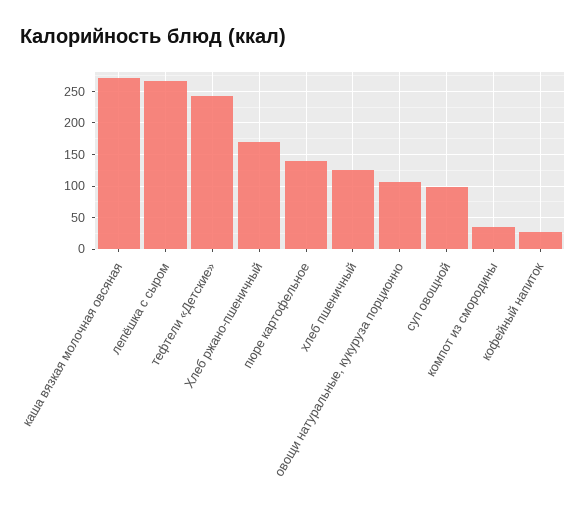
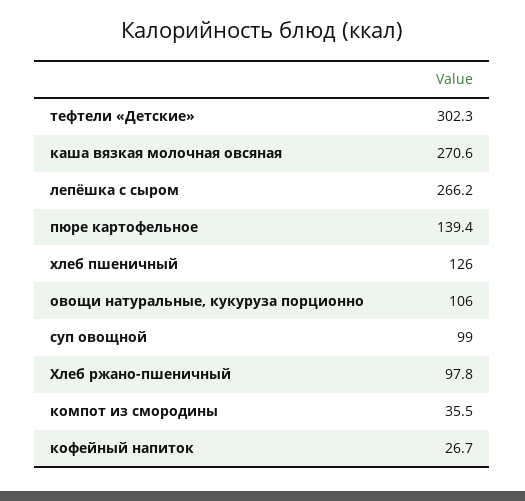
  {
    "каша вязкая молочная овсяная": 270.6,
    "лепёшка с сыром": 266.2,
-   "тефтели «Детские»": 240,
+   "тефтели «Детские»": 302.3,
-   "Хлеб ржано-пшеничный": 170,
+   "Хлеб ржано-пшеничный": 97.8,
    "пюре картофельное": 139.4,
    "хлеб пшеничный": 126,
    "овощи натуральные, кукуруза порционно": 106,
    "суп овощной": 99,
    "компот из смородины": 35.5,
    "кофейный напиток": 26.7
  }

